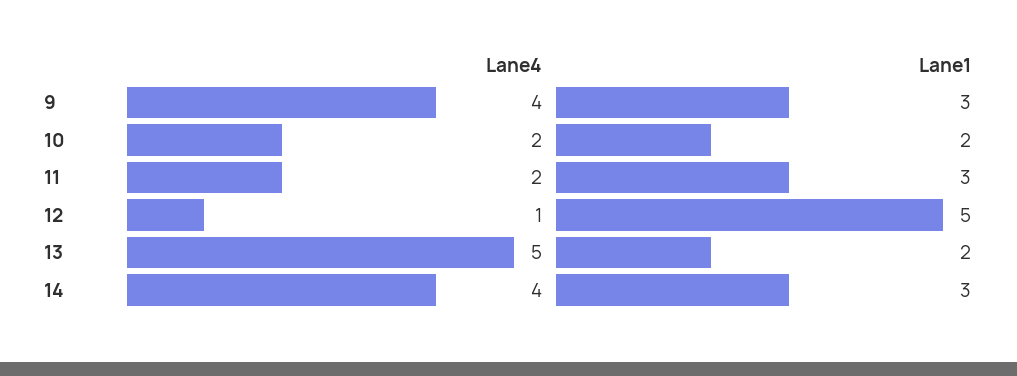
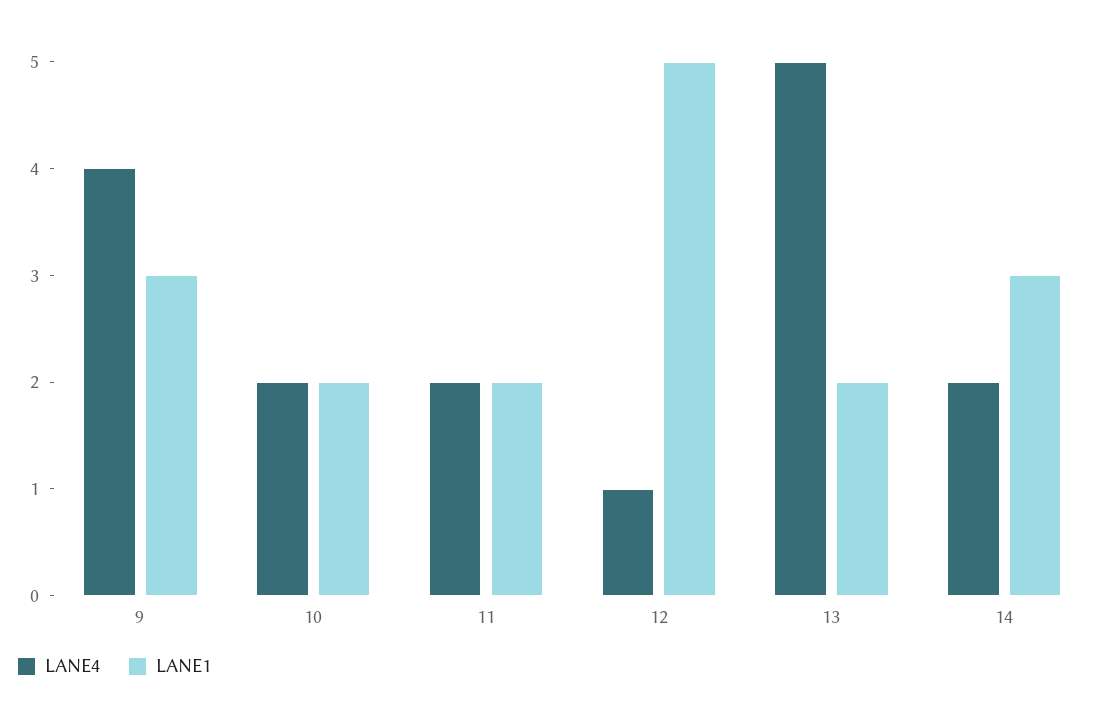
  {
    "Lane4": {
      "9": 4,
      "10": 2,
      "11": 2,
      "12": 1,
      "13": 5,
-     "14": 4
+     "14": 2
    },
    "Lane1": {
      "9": 3,
      "10": 2,
-     "11": 3,
+     "11": 2,
      "12": 5,
      "13": 2,
      "14": 3
    }
  }

